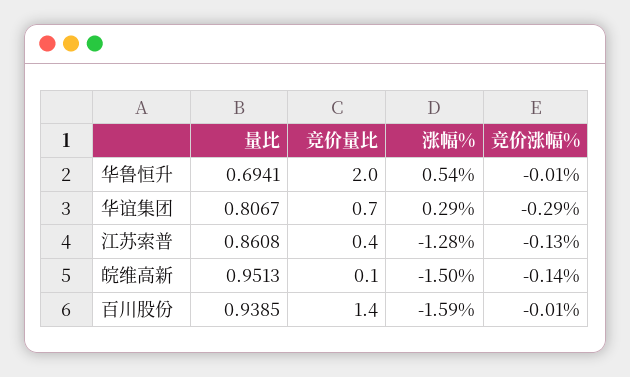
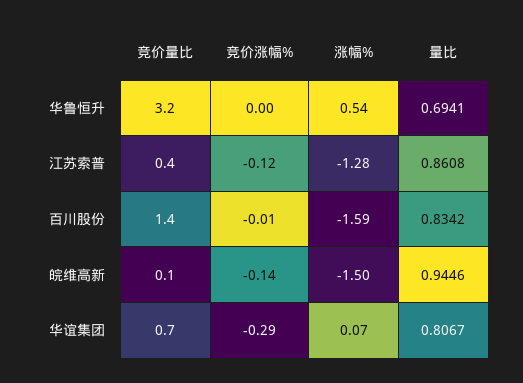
  {
    "量比": {
      "华鲁恒升": 0.6941,
      "华谊集团": 0.8067,
      "江苏索普": 0.8608,
-     "皖维高新": 0.9513,
+     "皖维高新": 0.9446,
-     "百川股份": 0.9385
+     "百川股份": 0.8342
    },
    "竞价量比": {
-     "华鲁恒升": 2,
+     "华鲁恒升": 3.2,
      "华谊集团": 0.7,
      "江苏索普": 0.4,
      "皖维高新": 0.1,
      "百川股份": 1.4
    },
    "涨幅%": {
      "华鲁恒升": 0.54,
-     "华谊集团": 0.29,
+     "华谊集团": 0.07,
      "江苏索普": -1.28,
      "皖维高新": -1.5,
      "百川股份": -1.59
    },
    "竞价涨幅%": {
-     "华鲁恒升": -0.01,
+     "华鲁恒升": 0,
      "华谊集团": -0.29,
-     "江苏索普": -0.13,
+     "江苏索普": -0.12,
      "皖维高新": -0.14,
      "百川股份": -0.01
    }
  }

